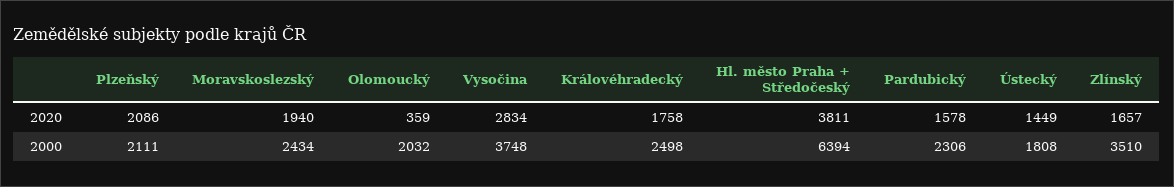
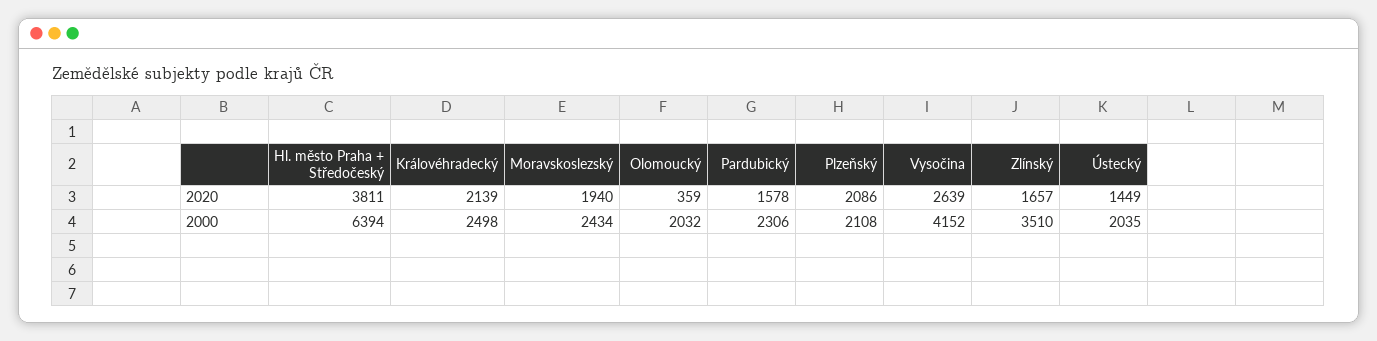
  {
    "Plzeňský": {
      "2020": 2086,
-     "2000": 2111
+     "2000": 2108
    },
    "Moravskoslezský": {
      "2020": 1940,
      "2000": 2434
    },
    "Olomoucký": {
      "2020": 359,
      "2000": 2032
    },
    "Vysočina": {
-     "2020": 2834,
+     "2020": 2639,
-     "2000": 3748
+     "2000": 4152
    },
    "Královéhradecký": {
-     "2020": 1758,
+     "2020": 2139,
      "2000": 2498
    },
    "Hl. město Praha + Středočeský": {
      "2020": 3811,
      "2000": 6394
    },
    "Pardubický": {
      "2020": 1578,
      "2000": 2306
    },
    "Ústecký": {
      "2020": 1449,
-     "2000": 1808
+     "2000": 2035
    },
    "Zlínský": {
      "2020": 1657,
      "2000": 3510
    }
  }

